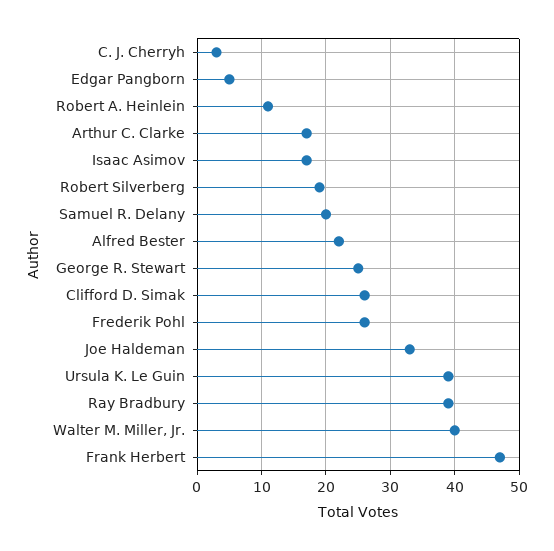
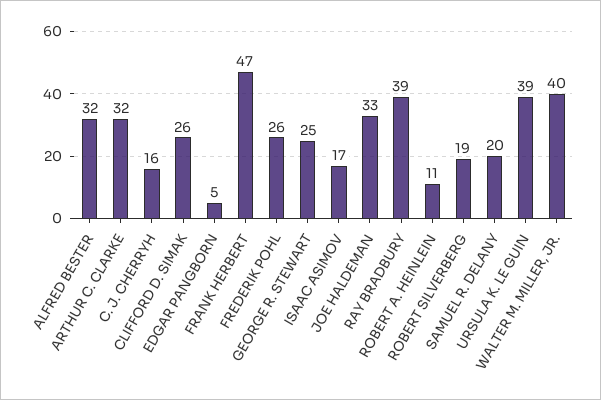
  {
-   "C. J. Cherryh": 3,
+   "C. J. Cherryh": 16,
    "Edgar Pangborn": 5,
    "Robert A. Heinlein": 11,
-   "Arthur C. Clarke": 17,
+   "Arthur C. Clarke": 32,
    "Isaac Asimov": 17,
    "Robert Silverberg": 19,
    "Samuel R. Delany": 20,
-   "Alfred Bester": 22,
+   "Alfred Bester": 32,
    "George R. Stewart": 25,
    "Clifford D. Simak": 26,
    "Frederik Pohl": 26,
    "Joe Haldeman": 33,
    "Ursula K. Le Guin": 39,
    "Ray Bradbury": 39,
    "Walter M. Miller, Jr.": 40,
    "Frank Herbert": 47
  }

